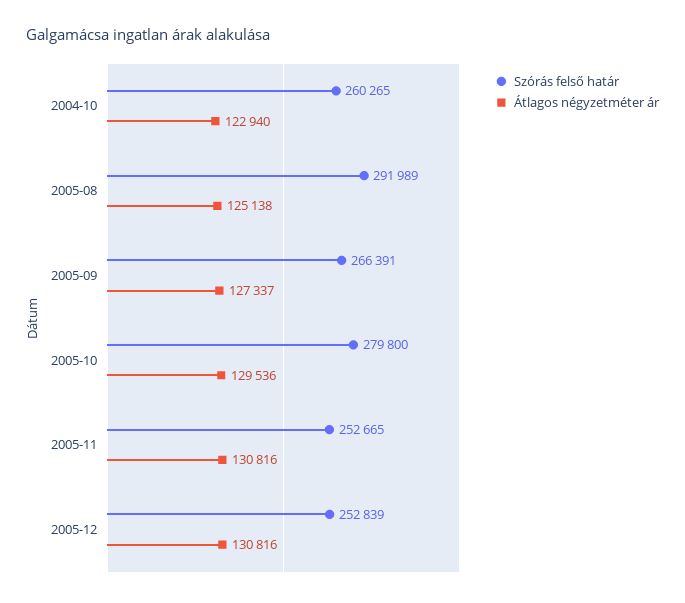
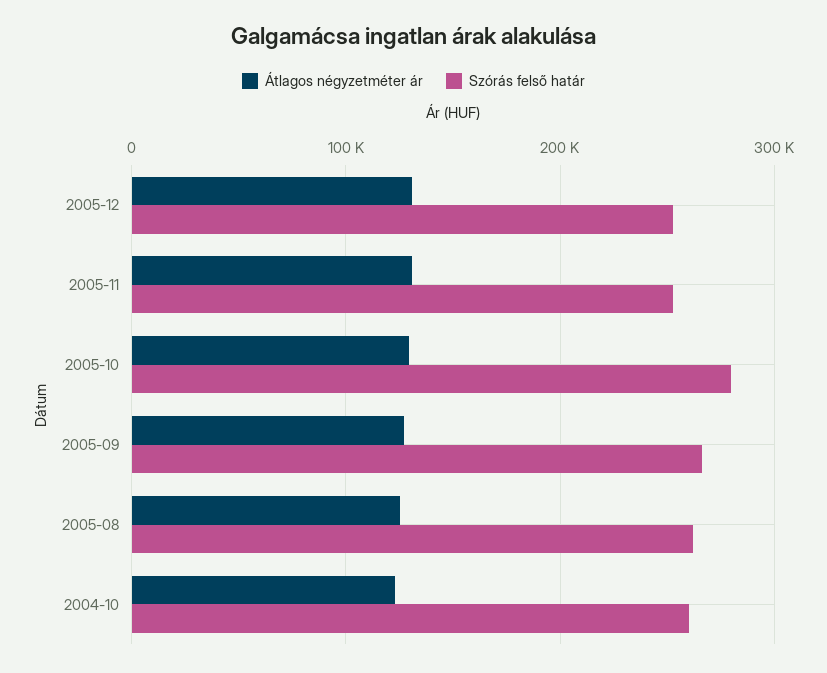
  {
    "Szórás felső határ": {
      "2004-10": 260265,
-     "2005-08": 291989,
+     "2005-08": 260000,
      "2005-09": 266391,
      "2005-10": 279800,
      "2005-11": 252665,
      "2005-12": 252839
    },
    "Átlagos négyzetméter ár": {
      "2004-10": 122940,
      "2005-08": 125138,
      "2005-09": 127337,
      "2005-10": 129536,
      "2005-11": 130816,
      "2005-12": 130816
    }
  }

